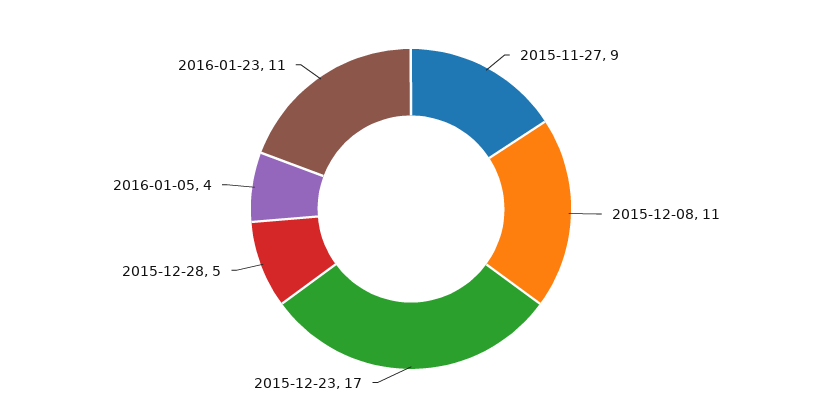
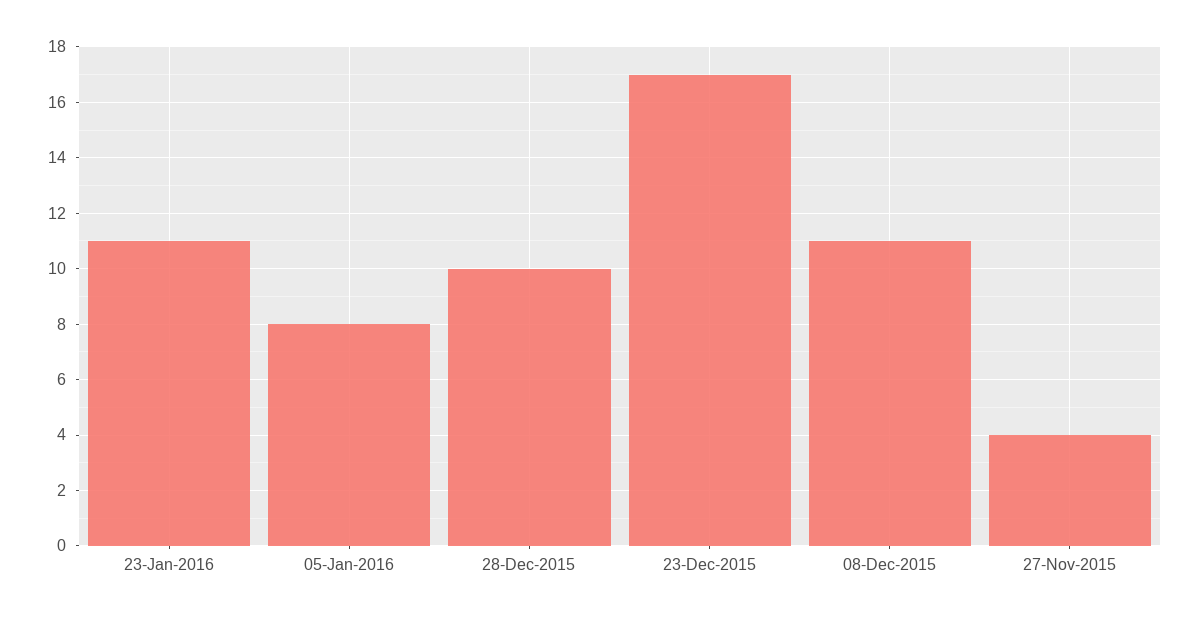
  {
-   "2015-11-27": 9,
+   "2015-11-27": 4,
    "2015-12-08": 11,
    "2015-12-23": 17,
-   "2015-12-28": 5,
+   "2015-12-28": 10,
-   "2016-01-05": 4,
+   "2016-01-05": 8,
    "2016-01-23": 11
  }

